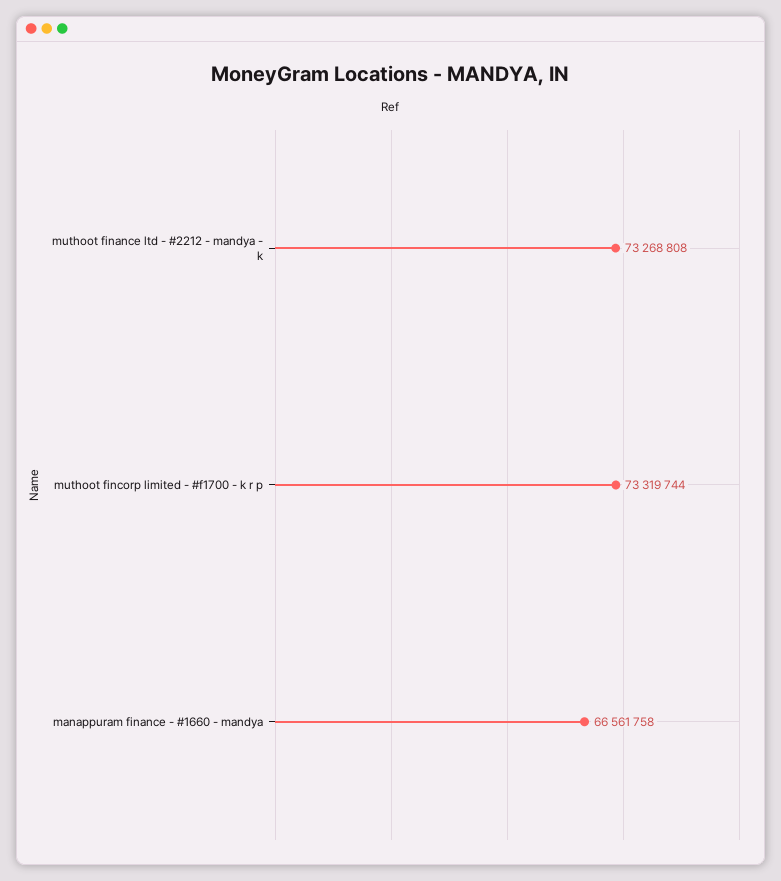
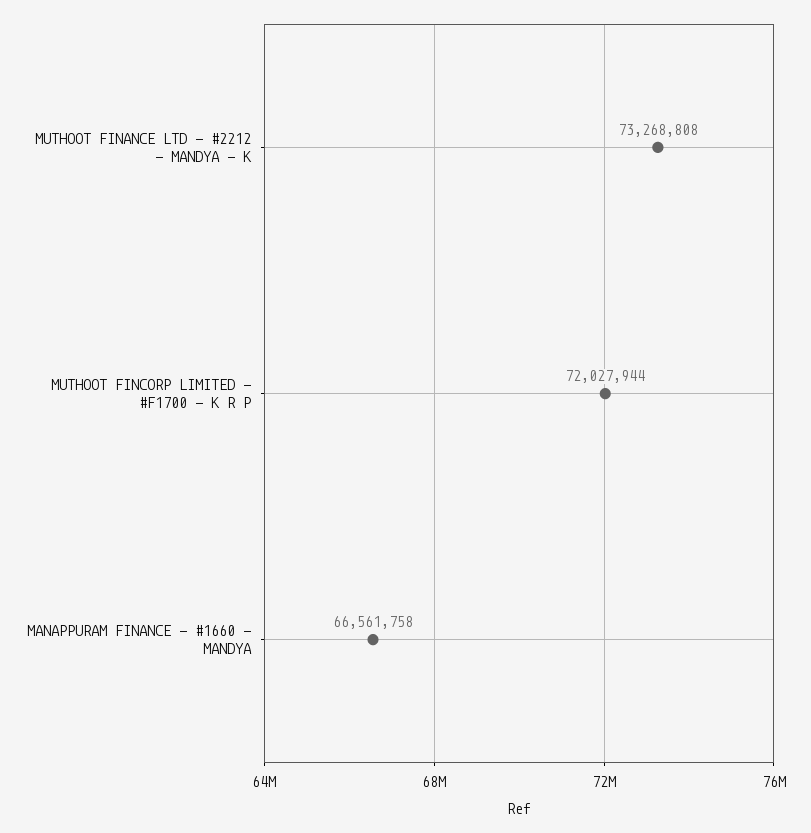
  {
    "muthoot finance ltd - #2212 - mandya - k": 73268808,
-   "muthoot fincorp limited - #f1700 - k r p": 73319744,
+   "muthoot fincorp limited - #f1700 - k r p": 72027944,
    "manappuram finance - #1660 - mandya": 66561758
  }

